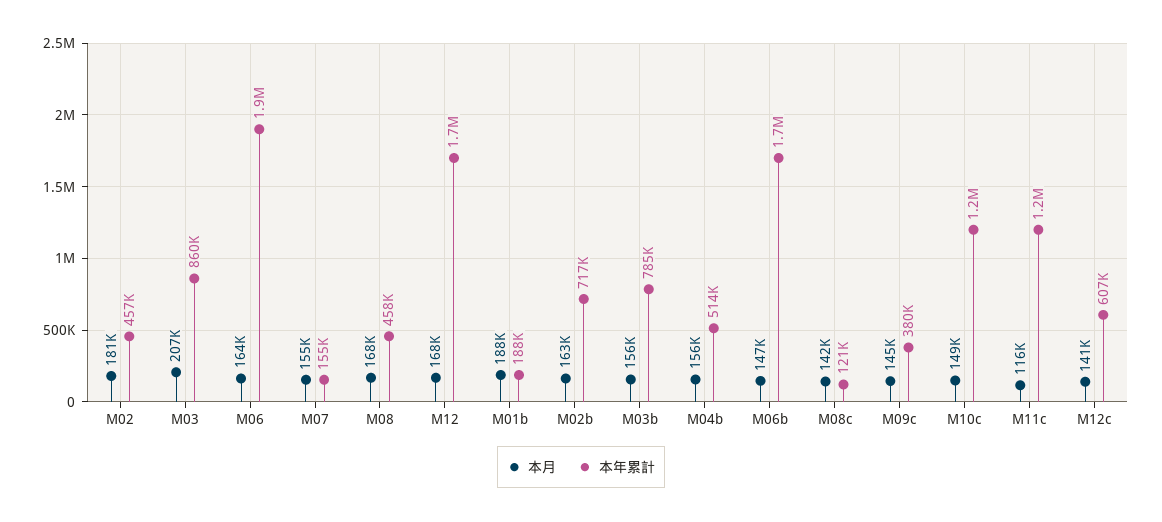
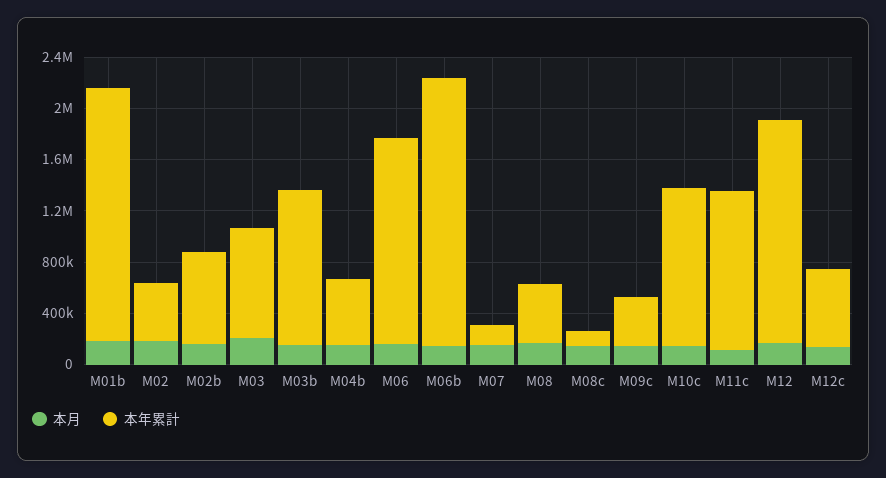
  {
    "本月": {
      "M02": 181000,
      "M03": 207000,
      "M06": 164000,
      "M07": 155000,
      "M08": 168000,
      "M12": 168000,
      "M01b": 188000,
      "M02b": 163000,
      "M03b": 156000,
      "M04b": 156000,
      "M06b": 147000,
      "M08c": 142000,
      "M09c": 145000,
      "M10c": 149000,
      "M11c": 116000,
      "M12c": 141000
    },
    "本年累計": {
      "M02": 457000,
      "M03": 860000,
-     "M06": 1900000,
+     "M06": 1600000,
      "M07": 155000,
      "M08": 458000,
      "M12": 1700000,
-     "M01b": 188000,
+     "M01b": 2000000,
      "M02b": 717000,
-     "M03b": 785000,
+     "M03b": 1200000,
      "M04b": 514000,
-     "M06b": 1700000,
+     "M06b": 2100000,
      "M08c": 121000,
      "M09c": 380000,
      "M10c": 1200000,
      "M11c": 1200000,
      "M12c": 607000
    }
  }

